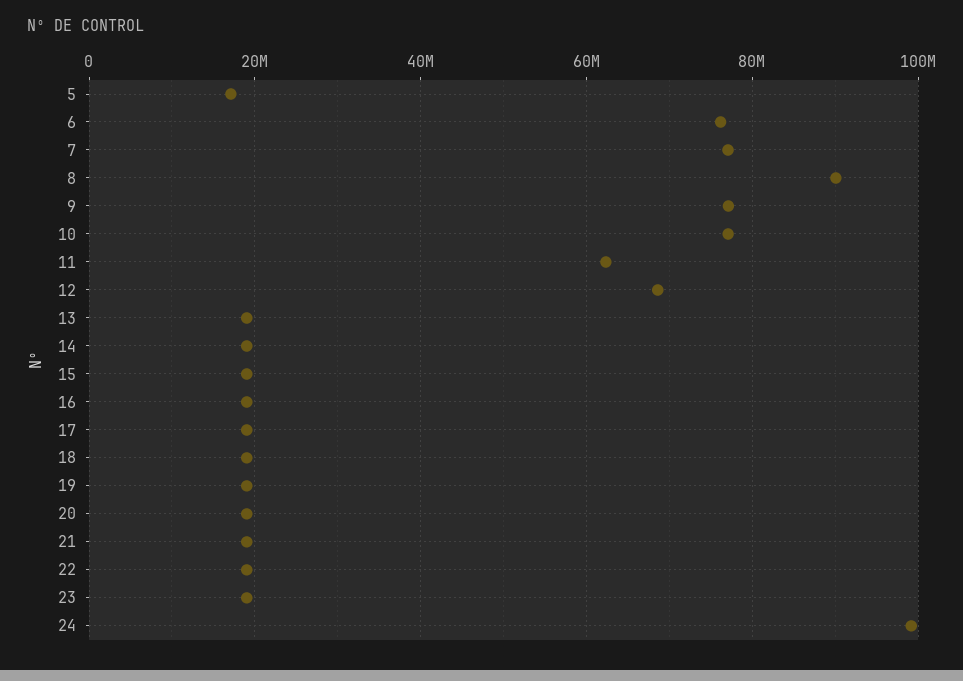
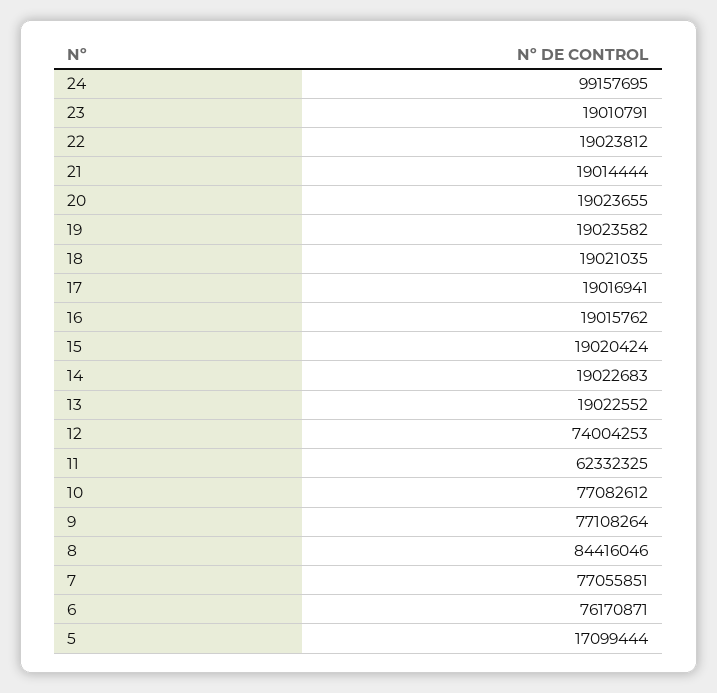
  {
    "5": 17099444,
    "6": 76170871,
    "7": 77055851,
-   "8": 90000000,
+   "8": 84416046,
    "9": 77108264,
    "10": 77082612,
    "11": 62332325,
-   "12": 68000000,
+   "12": 74004253,
    "13": 19022552,
    "14": 19022683,
    "15": 19020424,
    "16": 19015762,
    "17": 19016941,
    "18": 19021035,
    "19": 19023582,
    "20": 19023655,
    "21": 19014444,
    "22": 19023812,
    "23": 19010791,
    "24": 99157695
  }

